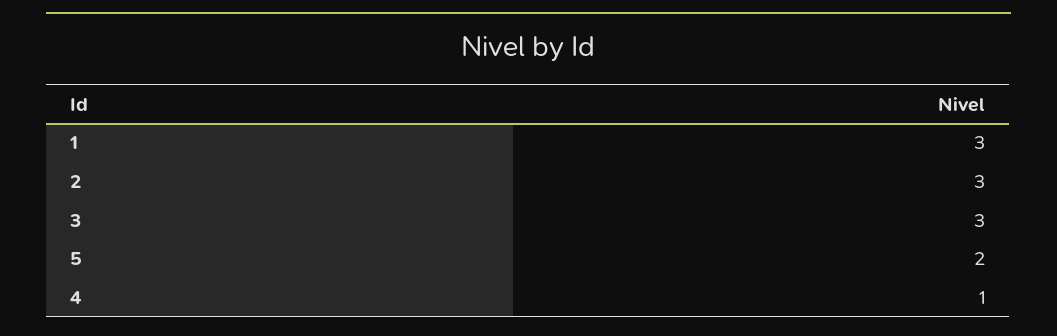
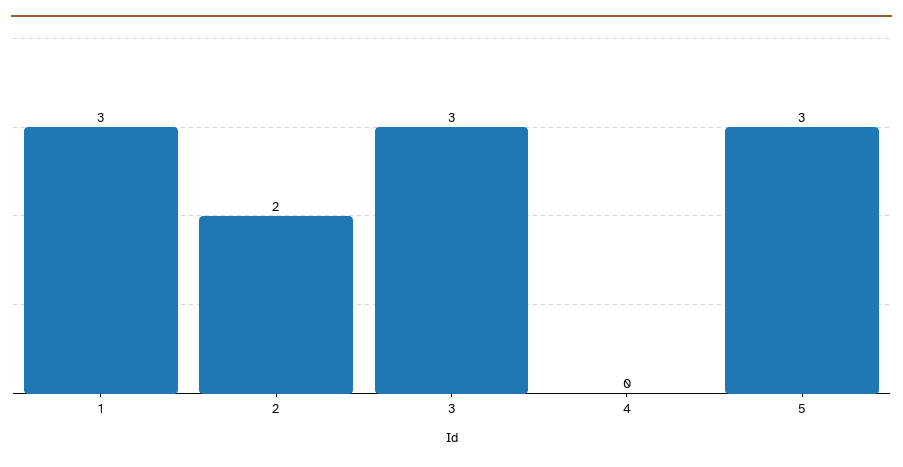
  {
    "1": 3,
-   "2": 3,
+   "2": 2,
    "3": 3,
-   "5": 2,
+   "5": 3,
-   "4": 1
+   "4": 0
  }

